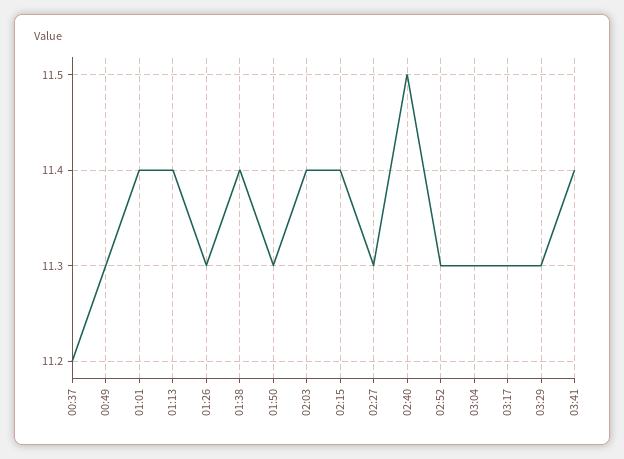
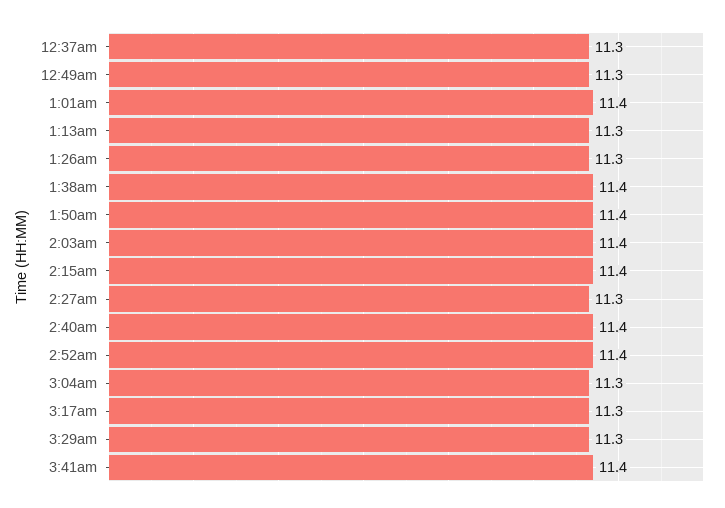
  {
-   "00:37": 11.2,
+   "00:37": 11.3,
    "00:49": 11.3,
    "01:01": 11.4,
-   "01:13": 11.4,
+   "01:13": 11.3,
    "01:26": 11.3,
    "01:38": 11.4,
-   "01:50": 11.3,
+   "01:50": 11.4,
    "02:03": 11.4,
    "02:15": 11.4,
    "02:27": 11.3,
-   "02:40": 11.5,
+   "02:40": 11.4,
-   "02:52": 11.3,
+   "02:52": 11.4,
    "03:04": 11.3,
    "03:17": 11.3,
    "03:29": 11.3,
    "03:41": 11.4
  }

